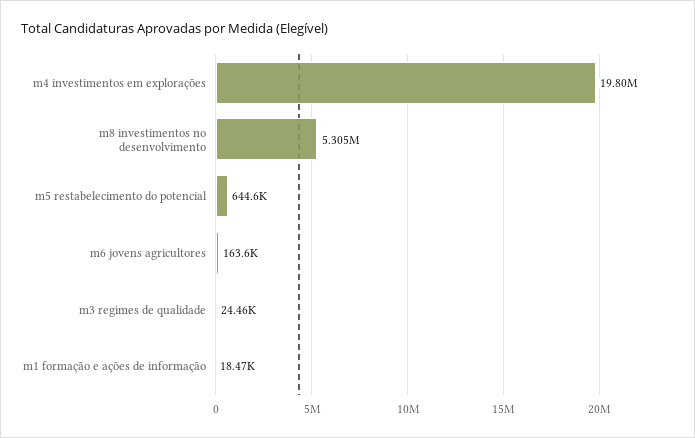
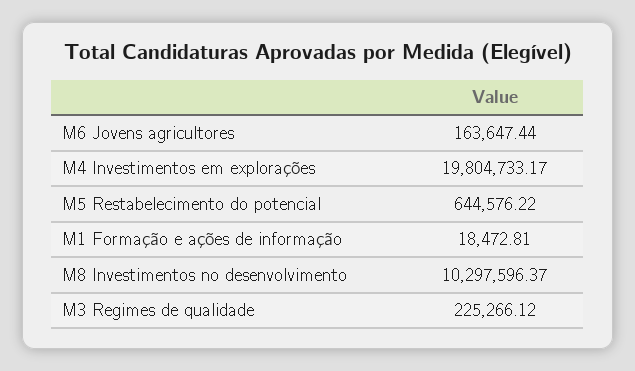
  {
    "m4 investimentos em explorações": 19804733.17,
-   "m8 investimentos no desenvolvimento": 5305000,
+   "m8 investimentos no desenvolvimento": 10297596.37,
    "m5 restabelecimento do potencial": 644576.22,
    "m6 jovens agricultores": 163647.44,
-   "m3 regimes de qualidade": 24460,
+   "m3 regimes de qualidade": 225266.12,
    "m1 formação e ações de informação": 18472.81
  }

